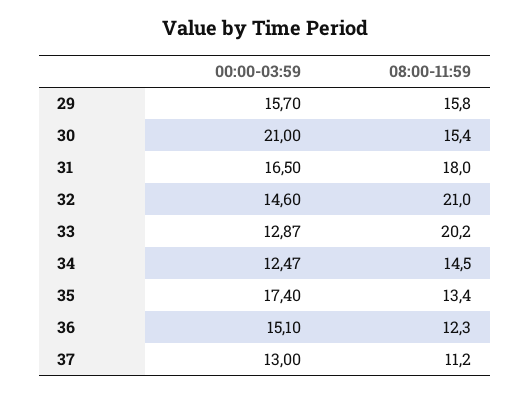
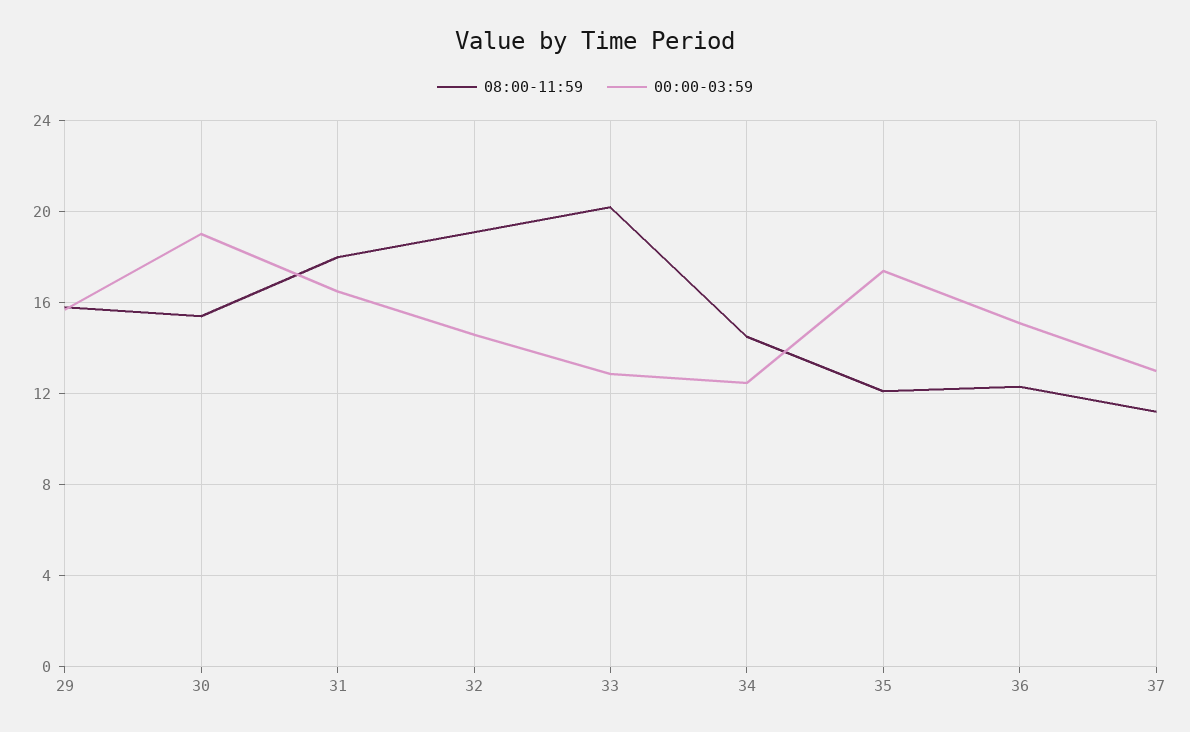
  {
    "00:00-03:59": {
      "29": 15.7,
-     "30": 21,
+     "30": 19,
      "31": 16.5,
      "32": 14.6,
      "33": 12.87,
      "34": 12.47,
      "35": 17.4,
      "36": 15.1,
      "37": 13
    },
    "08:00-11:59": {
      "29": 15.8,
      "30": 15.4,
      "31": 18,
-     "32": 21,
+     "32": 19,
      "33": 20.2,
      "34": 14.5,
-     "35": 13.4,
+     "35": 12,
      "36": 12.3,
      "37": 11.2
    }
  }

